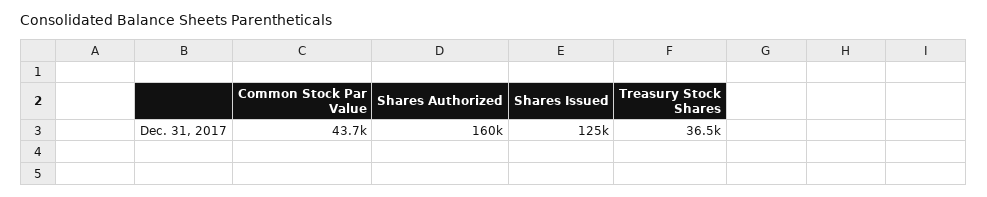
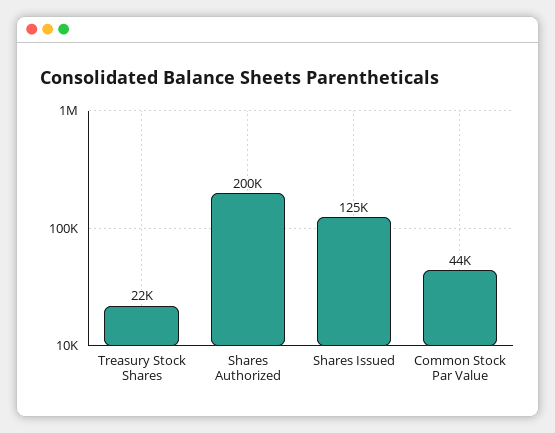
  {
    "Common Stock Par Value": 43700,
-   "Shares Authorized": 160000,
+   "Shares Authorized": 200000,
    "Shares Issued": 125000,
-   "Treasury Stock Shares": 36500
+   "Treasury Stock Shares": 22000
  }

